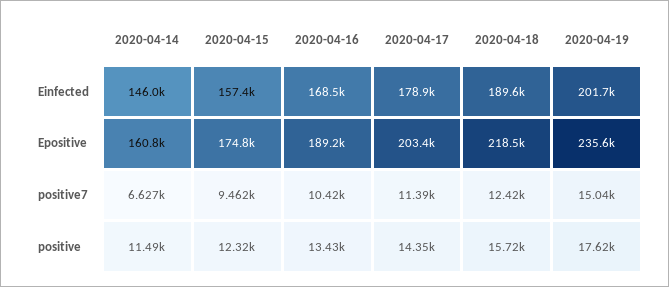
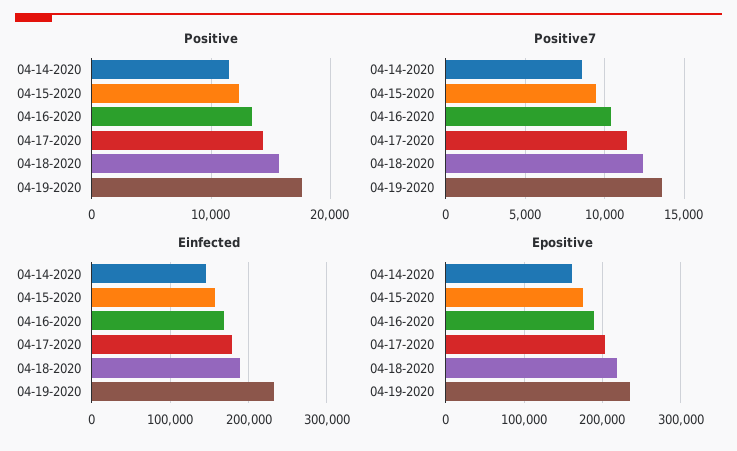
  {
    "Einfected": {
      "2020-04-14": 146000,
      "2020-04-15": 157400,
      "2020-04-16": 168500,
      "2020-04-17": 178900,
      "2020-04-18": 189600,
-     "2020-04-19": 201700
+     "2020-04-19": 230000
    },
    "Epositive": {
      "2020-04-14": 160800,
      "2020-04-15": 174800,
      "2020-04-16": 189200,
      "2020-04-17": 203400,
      "2020-04-18": 218500,
      "2020-04-19": 235600
    },
    "positive7": {
-     "2020-04-14": 6627,
+     "2020-04-14": 8500,
      "2020-04-15": 9462,
      "2020-04-16": 10420,
      "2020-04-17": 11390,
      "2020-04-18": 12420,
-     "2020-04-19": 15040
+     "2020-04-19": 13500
    },
    "positive": {
      "2020-04-14": 11490,
      "2020-04-15": 12320,
      "2020-04-16": 13430,
      "2020-04-17": 14350,
      "2020-04-18": 15720,
      "2020-04-19": 17620
    }
  }

